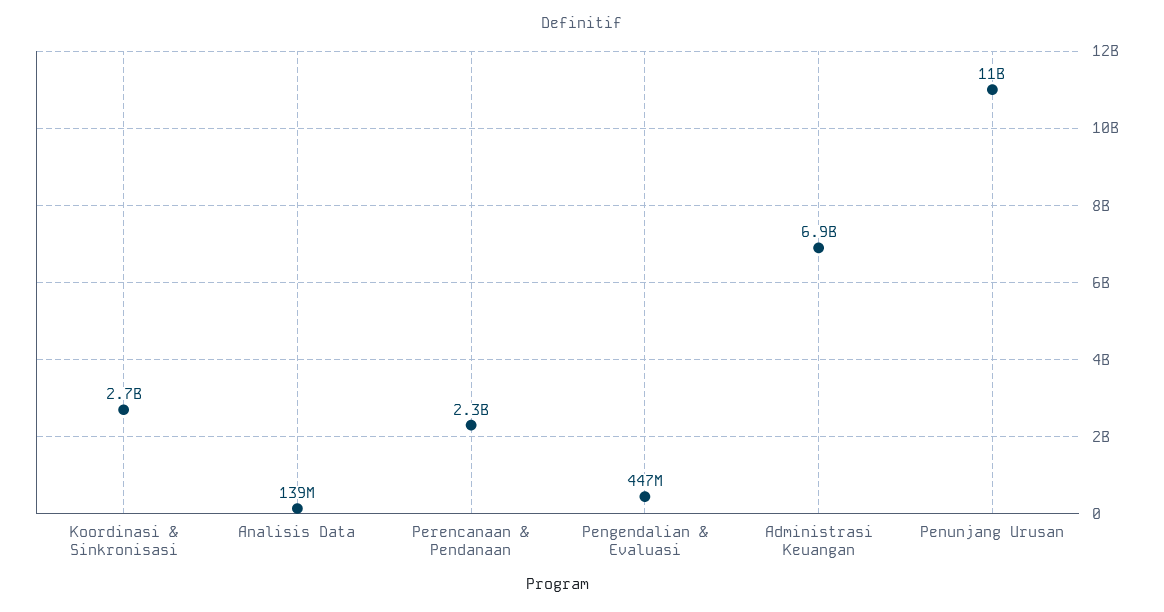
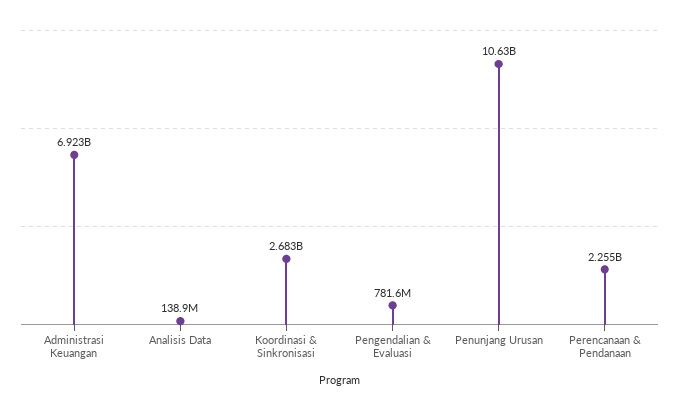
  {
    "Koordinasi & Sinkronisasi": 2683000000,
    "Analisis Data": 138900000,
    "Perencanaan & Pendanaan": 2255000000,
-   "Pengendalian & Evaluasi": 447000000,
+   "Pengendalian & Evaluasi": 781600000,
    "Administrasi Keuangan": 6923000000,
    "Penunjang Urusan": 10630000000
  }

